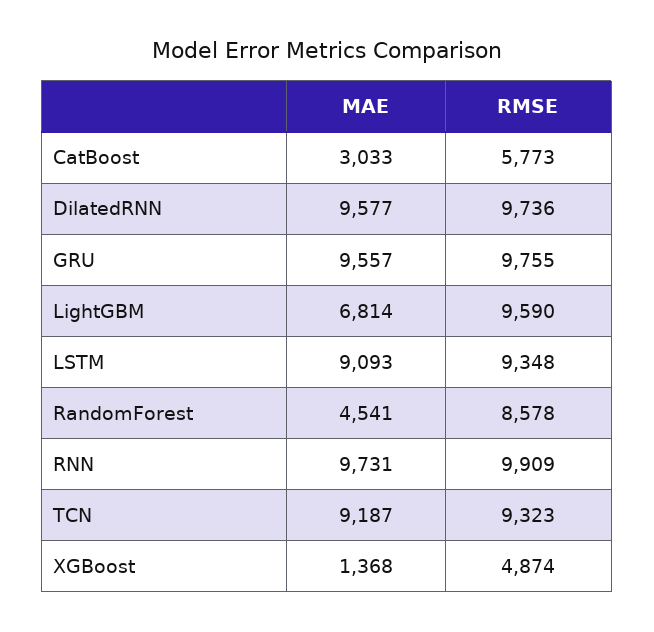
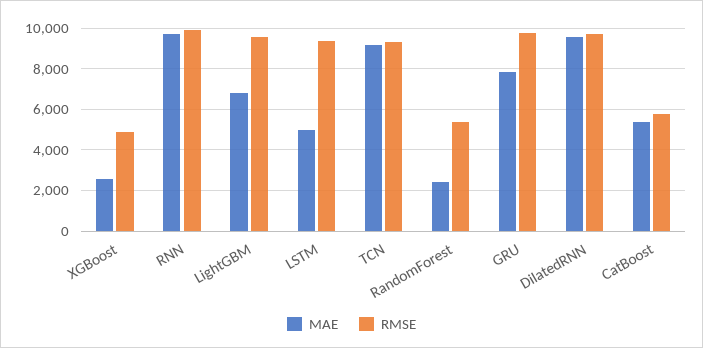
  {
    "MAE": {
-     "CatBoost": 3033,
+     "CatBoost": 5500,
      "DilatedRNN": 9577,
-     "GRU": 9557,
+     "GRU": 8000,
      "LightGBM": 6814,
-     "LSTM": 9093,
+     "LSTM": 5000,
-     "RandomForest": 4541,
+     "RandomForest": 2500,
      "RNN": 9731,
      "TCN": 9187,
-     "XGBoost": 1368
+     "XGBoost": 2500
    },
    "RMSE": {
      "CatBoost": 5773,
      "DilatedRNN": 9736,
      "GRU": 9755,
      "LightGBM": 9590,
      "LSTM": 9348,
-     "RandomForest": 8578,
+     "RandomForest": 5500,
      "RNN": 9909,
      "TCN": 9323,
      "XGBoost": 4874
    }
  }

